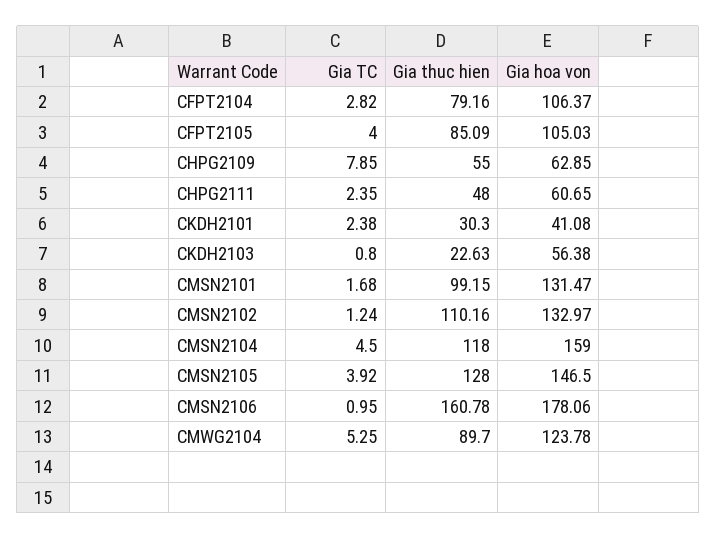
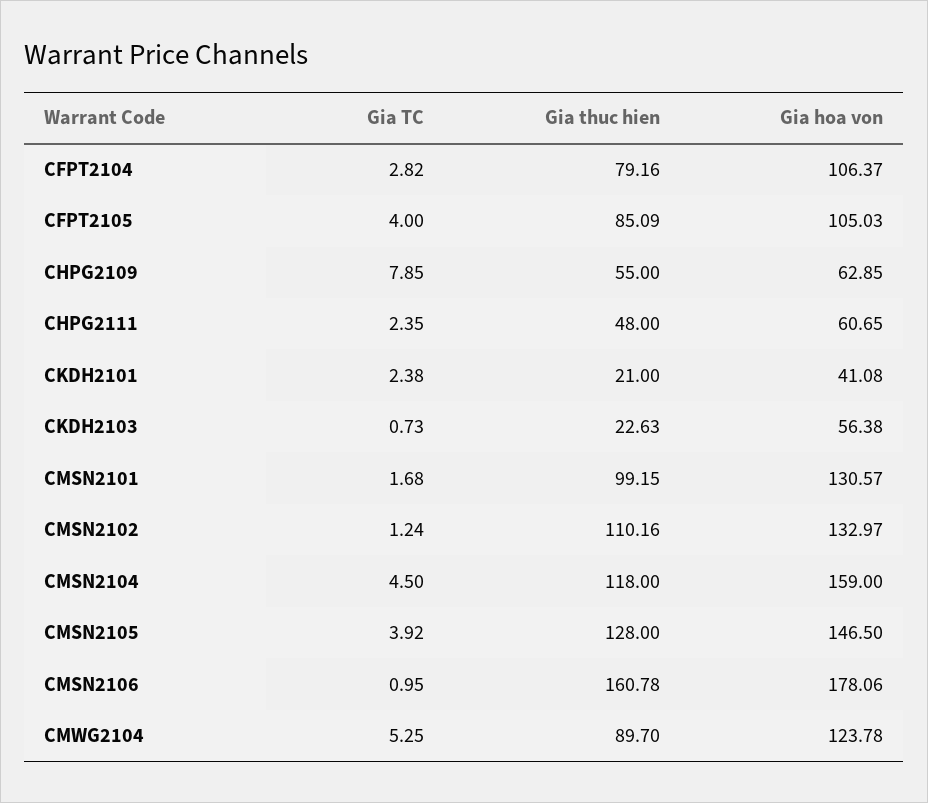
  {
    "Gia TC": {
      "CFPT2104": 2.82,
      "CFPT2105": 4,
      "CHPG2109": 7.85,
      "CHPG2111": 2.35,
      "CKDH2101": 2.38,
-     "CKDH2103": 0.8,
+     "CKDH2103": 0.73,
      "CMSN2101": 1.68,
      "CMSN2102": 1.24,
      "CMSN2104": 4.5,
      "CMSN2105": 3.92,
      "CMSN2106": 0.95,
      "CMWG2104": 5.25
    },
    "Gia thuc hien": {
      "CFPT2104": 79.16,
      "CFPT2105": 85.09,
      "CHPG2109": 55,
      "CHPG2111": 48,
-     "CKDH2101": 30.3,
+     "CKDH2101": 21,
      "CKDH2103": 22.63,
      "CMSN2101": 99.15,
      "CMSN2102": 110.16,
      "CMSN2104": 118,
      "CMSN2105": 128,
      "CMSN2106": 160.78,
      "CMWG2104": 89.7
    },
    "Gia hoa von": {
      "CFPT2104": 106.37,
      "CFPT2105": 105.03,
      "CHPG2109": 62.85,
      "CHPG2111": 60.65,
      "CKDH2101": 41.08,
      "CKDH2103": 56.38,
-     "CMSN2101": 131.47,
+     "CMSN2101": 130.57,
      "CMSN2102": 132.97,
      "CMSN2104": 159,
      "CMSN2105": 146.5,
      "CMSN2106": 178.06,
      "CMWG2104": 123.78
    }
  }

